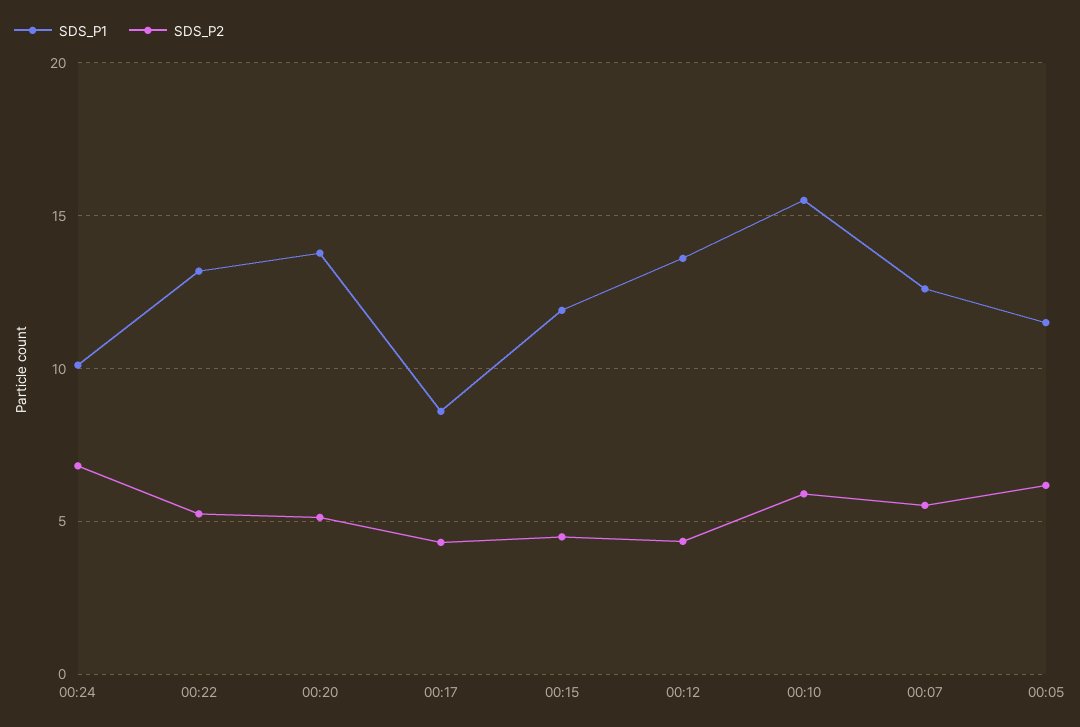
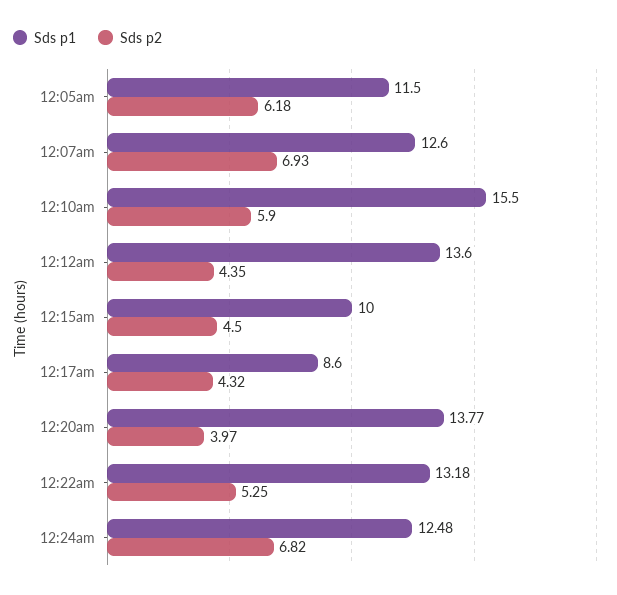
  {
    "SDS_P1": {
-     "00:24": 10,
+     "00:24": 12.48,
      "00:22": 13.18,
      "00:20": 13.77,
      "00:17": 8.6,
-     "00:15": 12,
+     "00:15": 10,
      "00:12": 13.6,
      "00:10": 15.5,
      "00:07": 12.6,
      "00:05": 11.5
    },
    "SDS_P2": {
      "00:24": 6.82,
      "00:22": 5.25,
-     "00:20": 5,
+     "00:20": 3.97,
      "00:17": 4.32,
      "00:15": 4.5,
      "00:12": 4.35,
      "00:10": 5.9,
-     "00:07": 5.5,
+     "00:07": 6.93,
      "00:05": 6.18
    }
  }

